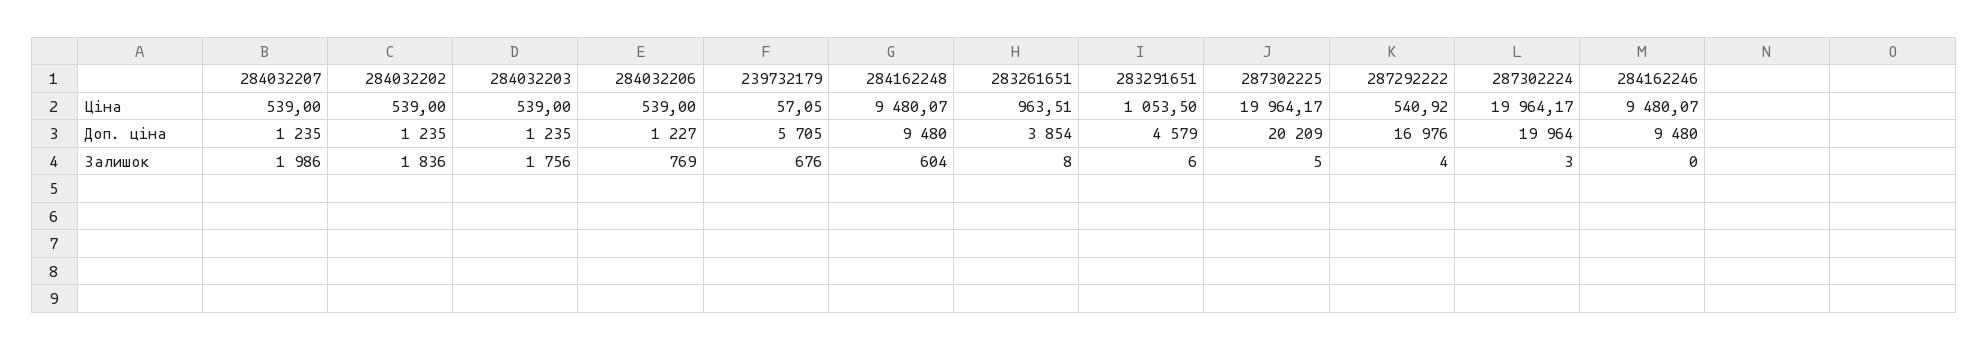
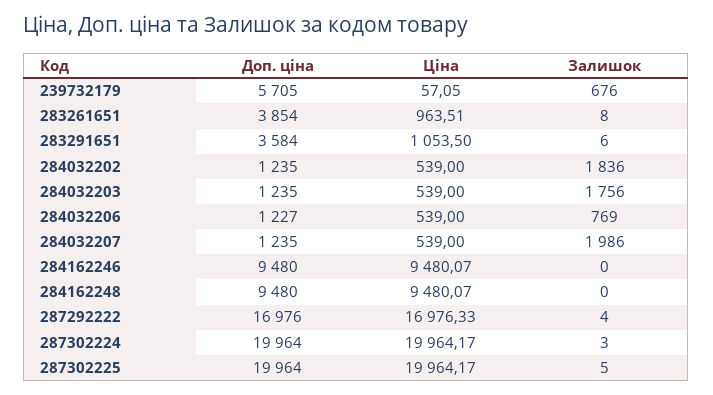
  {
    "284032207": {
      "Ціна": 539,
      "Доп. ціна": 1235,
      "Залишок": 1986
    },
    "284032202": {
      "Ціна": 539,
      "Доп. ціна": 1235,
      "Залишок": 1836
    },
    "284032203": {
      "Ціна": 539,
      "Доп. ціна": 1235,
      "Залишок": 1756
    },
    "284032206": {
      "Ціна": 539,
      "Доп. ціна": 1227,
      "Залишок": 769
    },
    "239732179": {
      "Ціна": 57.05,
      "Доп. ціна": 5705,
      "Залишок": 676
    },
    "284162248": {
      "Ціна": 9480.07,
      "Доп. ціна": 9480,
-     "Залишок": 604
+     "Залишок": 0
    },
    "283261651": {
      "Ціна": 963.51,
      "Доп. ціна": 3854,
      "Залишок": 8
    },
    "283291651": {
      "Ціна": 1053.5,
-     "Доп. ціна": 4579,
+     "Доп. ціна": 3584,
      "Залишок": 6
    },
    "287302225": {
      "Ціна": 19964.17,
-     "Доп. ціна": 20209,
+     "Доп. ціна": 19964,
      "Залишок": 5
    },
    "287292222": {
-     "Ціна": 540.92,
+     "Ціна": 16976.33,
      "Доп. ціна": 16976,
      "Залишок": 4
    },
    "287302224": {
      "Ціна": 19964.17,
      "Доп. ціна": 19964,
      "Залишок": 3
    },
    "284162246": {
      "Ціна": 9480.07,
      "Доп. ціна": 9480,
      "Залишок": 0
    }
  }

